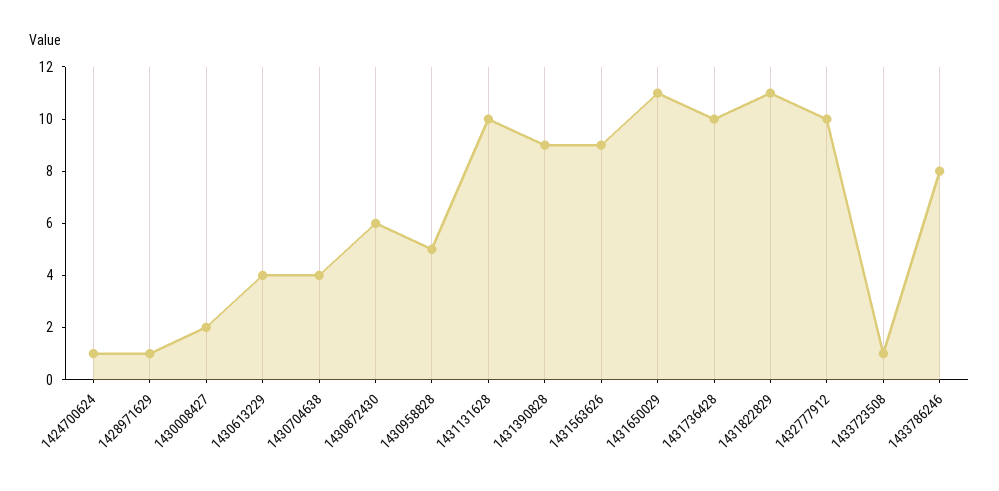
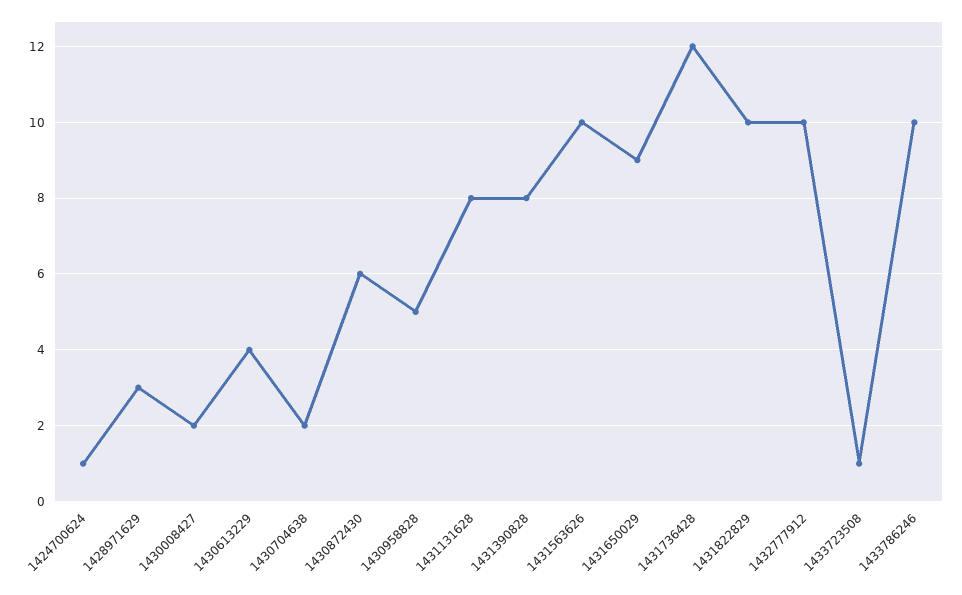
  {
    "1424700624": 1,
-   "1428971629": 1,
+   "1428971629": 3,
    "1430008427": 2,
    "1430613229": 4,
-   "1430704638": 4,
+   "1430704638": 2,
    "1430872430": 6,
    "1430958828": 5,
-   "1431131628": 10,
+   "1431131628": 8,
-   "1431390828": 9,
+   "1431390828": 8,
-   "1431563626": 9,
+   "1431563626": 10,
-   "1431650029": 11,
+   "1431650029": 9,
-   "1431736428": 10,
+   "1431736428": 12,
-   "1431822829": 11,
+   "1431822829": 10,
    "1432777912": 10,
    "1433723508": 1,
-   "1433786246": 8
+   "1433786246": 10
  }

